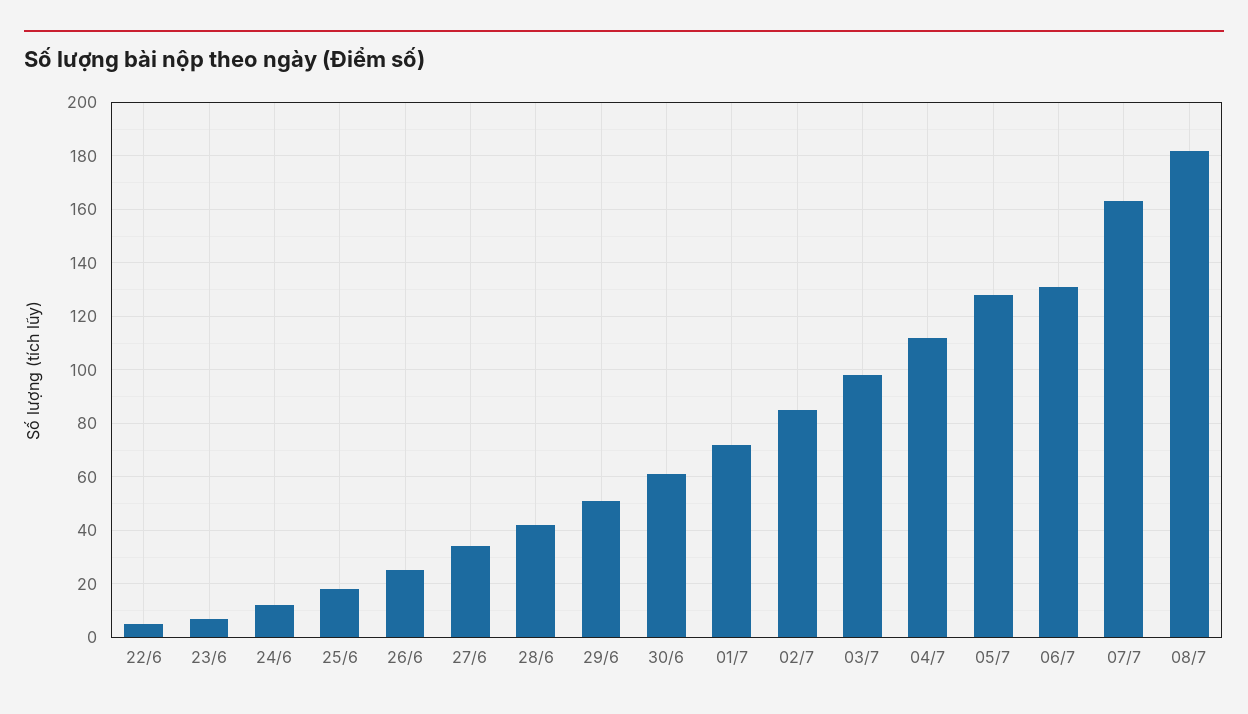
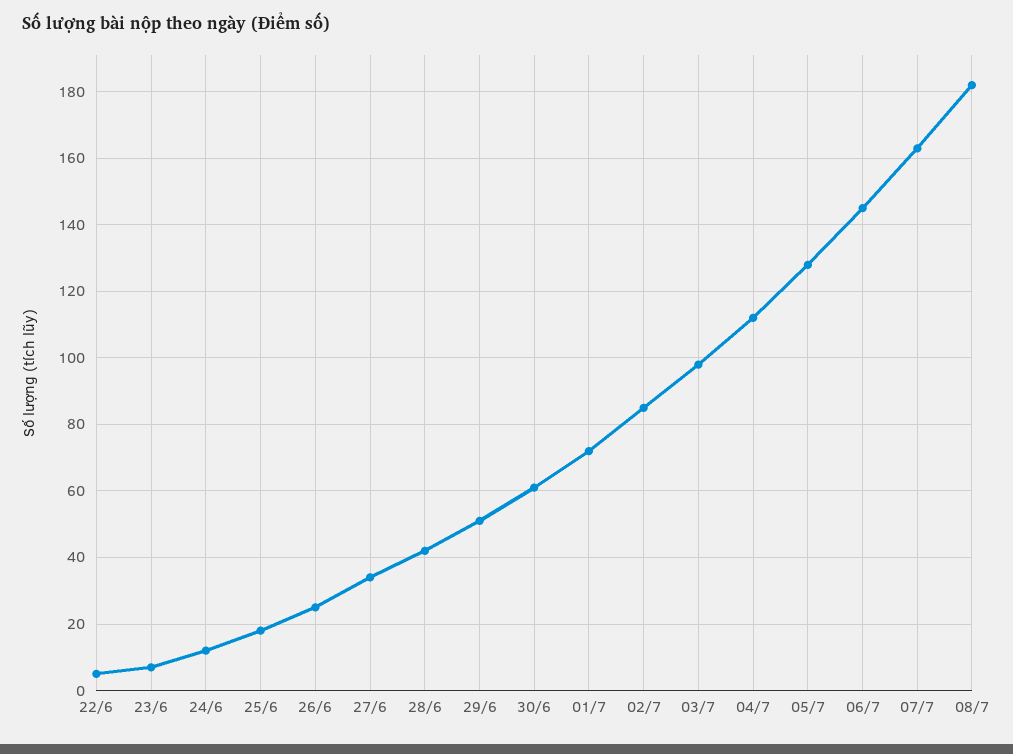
  {
    "22/6": 5,
    "23/6": 5,
    "24/6": 10,
    "25/6": 20,
    "26/6": 25,
    "27/6": 35,
    "28/6": 40,
    "29/6": 50,
    "30/6": 60,
    "01/7": 70,
    "02/7": 85,
    "03/7": 100,
    "04/7": 110,
    "05/7": 130,
-   "06/7": 130,
+   "06/7": 145,
    "07/7": 165,
    "08/7": 180
  }

